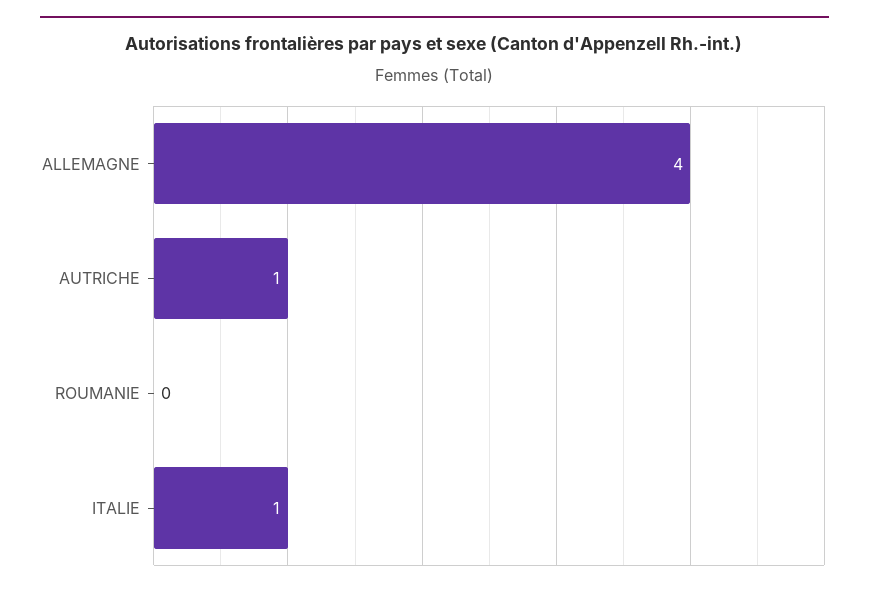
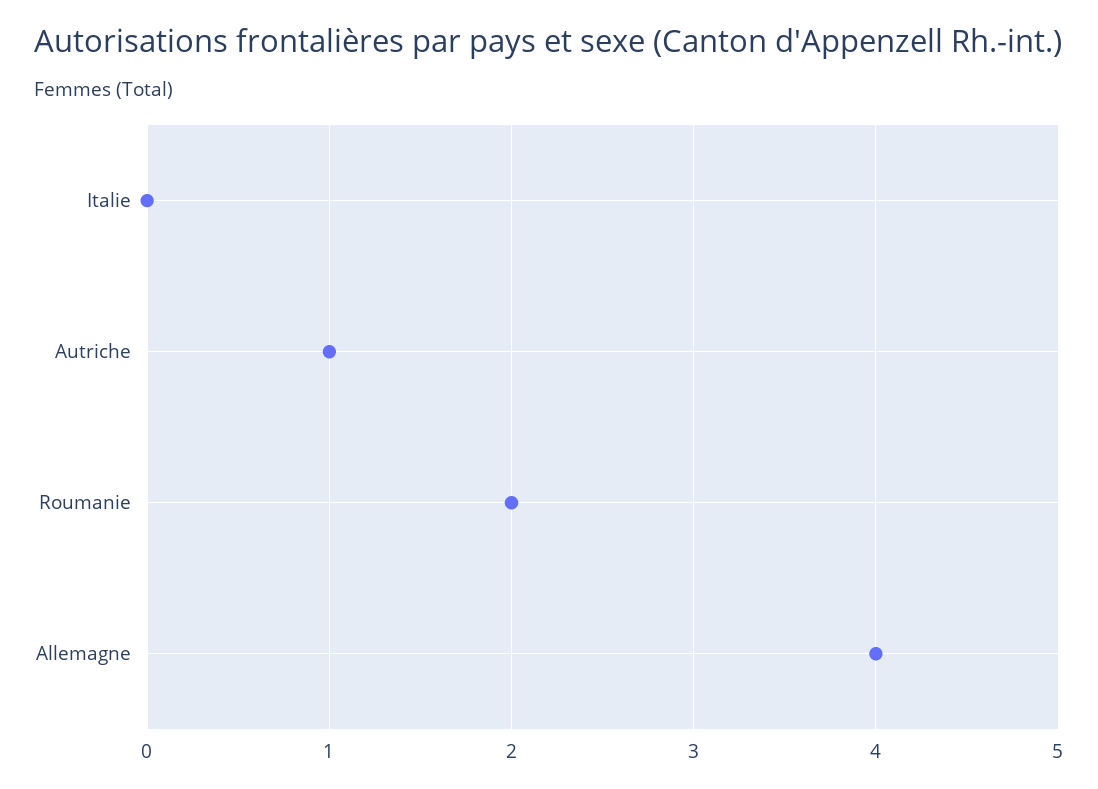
  {
    "ALLEMAGNE": 4,
    "AUTRICHE": 1,
-   "ROUMANIE": 0,
+   "ROUMANIE": 2,
-   "ITALIE": 1
+   "ITALIE": 0
  }

